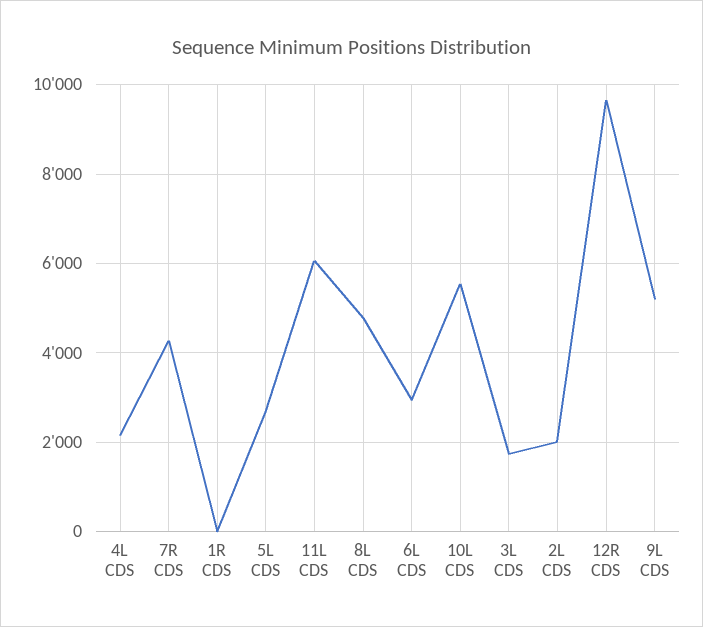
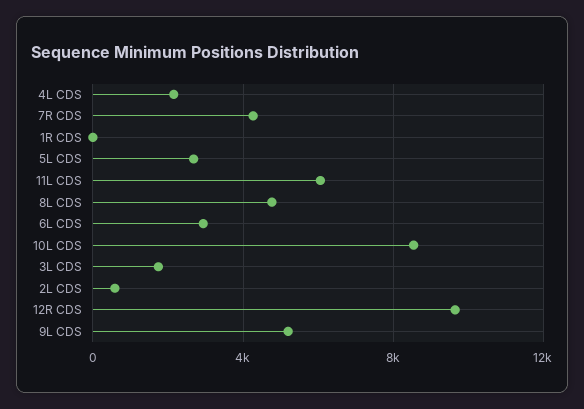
  {
    "4L CDS": 2200,
    "7R CDS": 4200,
    "1R CDS": 0,
    "5L CDS": 2600,
    "11L CDS": 6000,
    "8L CDS": 4800,
    "6L CDS": 3000,
-   "10L CDS": 5600,
+   "10L CDS": 8500,
    "3L CDS": 1800,
-   "2L CDS": 2000,
+   "2L CDS": 500,
    "12R CDS": 9600,
    "9L CDS": 5200
  }

